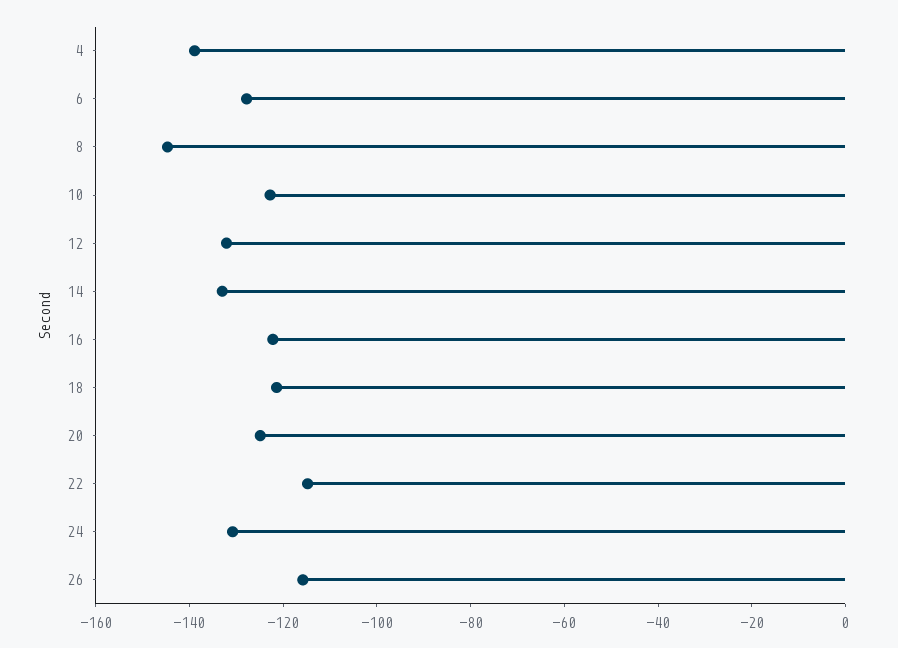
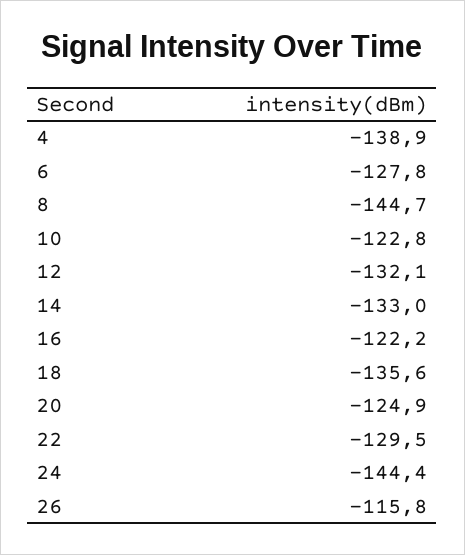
  {
    "4": -138.9,
    "6": -127.8,
    "8": -144.7,
    "10": -122.8,
    "12": -132.1,
    "14": -133,
    "16": -122.2,
-   "18": -120,
+   "18": -135.6,
    "20": -124.9,
-   "22": -115,
+   "22": -129.5,
-   "24": -130,
+   "24": -144.4,
    "26": -115.8
  }

